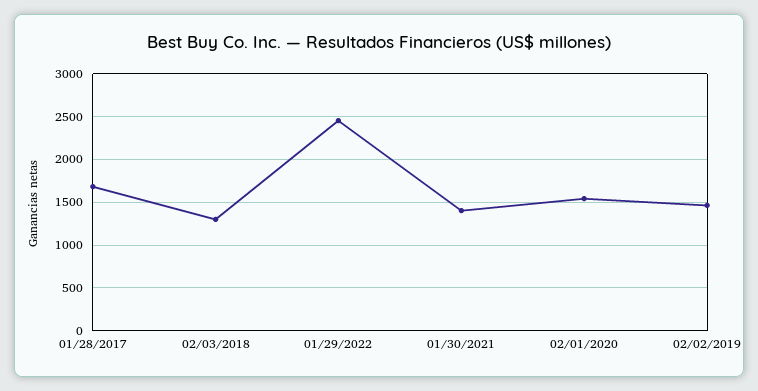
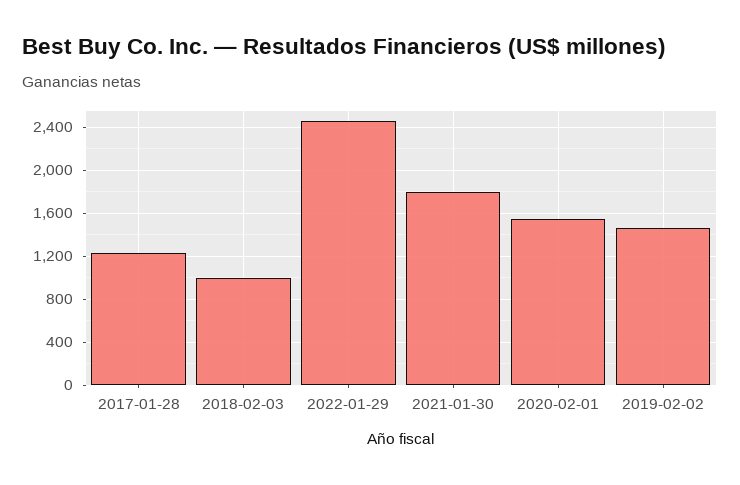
  {
-   "01/28/2017": 1700,
+   "01/28/2017": 1200,
-   "02/03/2018": 1300,
+   "02/03/2018": 1000,
    "01/29/2022": 2500,
-   "01/30/2021": 1400,
+   "01/30/2021": 1800,
    "02/01/2020": 1500,
    "02/02/2019": 1500
  }

